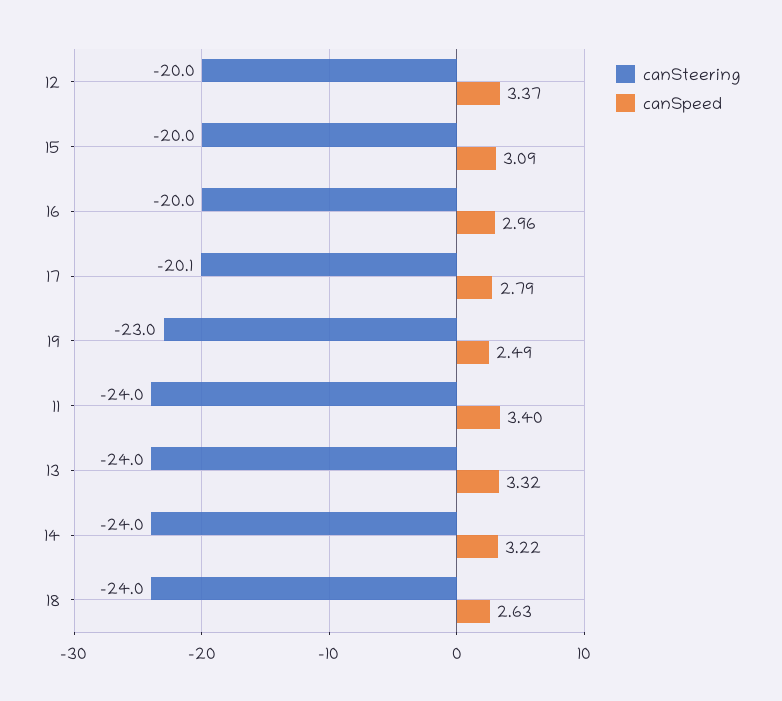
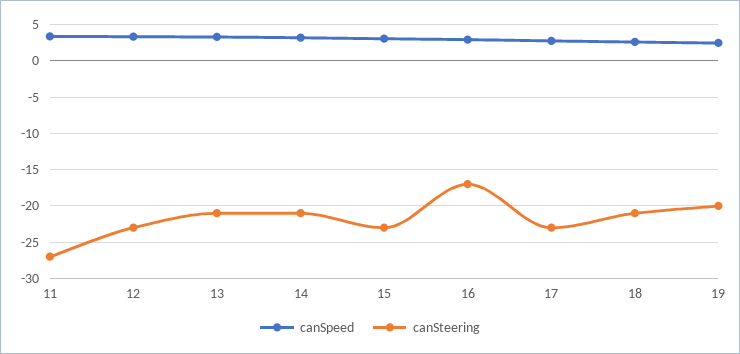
  {
    "canSteering": {
-     "12": -20,
+     "12": -23,
-     "15": -20,
+     "15": -23,
-     "16": -20,
+     "16": -17,
-     "17": -20.1,
+     "17": -23,
-     "19": -23,
+     "19": -20,
-     "11": -24,
+     "11": -27,
-     "13": -24,
+     "13": -21,
-     "14": -24,
+     "14": -21,
-     "18": -24
+     "18": -21
    },
    "canSpeed": {
      "12": 3.37,
      "15": 3.09,
      "16": 2.96,
      "17": 2.79,
      "19": 2.49,
      "11": 3.4,
      "13": 3.32,
      "14": 3.22,
      "18": 2.63
    }
  }

